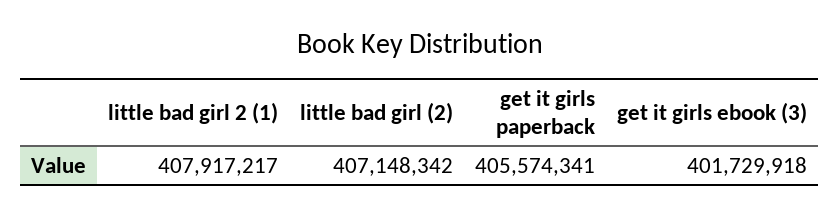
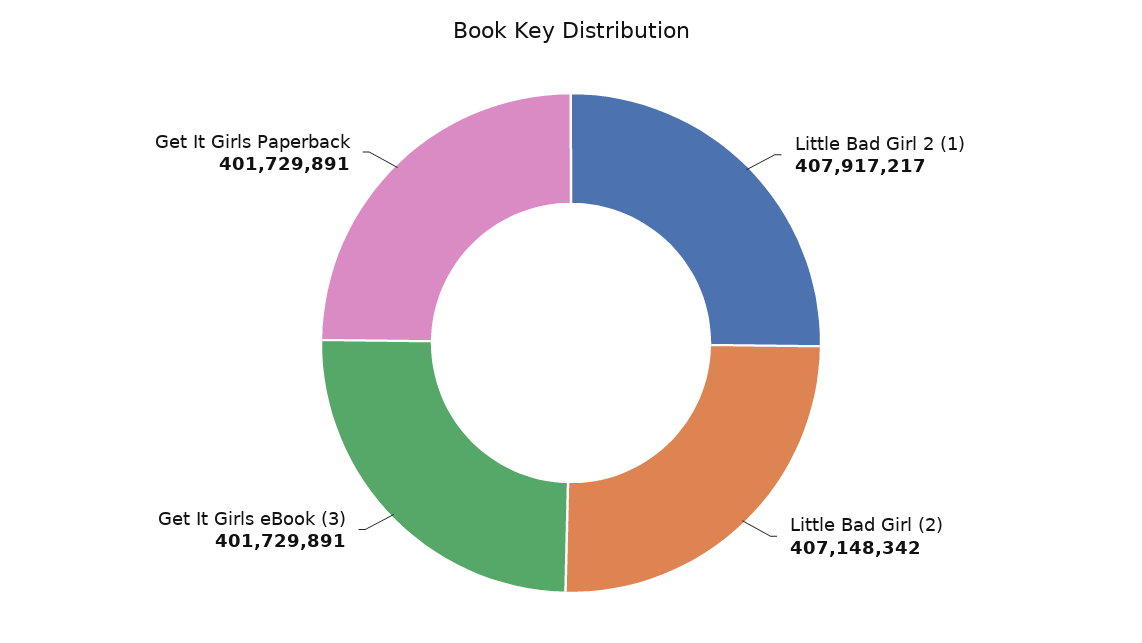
  {
    "little bad girl 2 (1)": 407917217,
    "little bad girl (2)": 407148342,
-   "get it girls paperback": 405574341,
+   "get it girls paperback": 401729891,
-   "get it girls ebook (3)": 401729918
+   "get it girls ebook (3)": 401729891
  }

